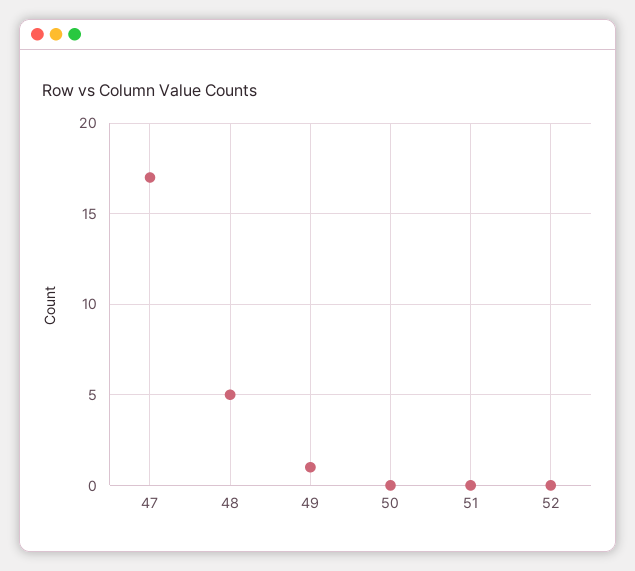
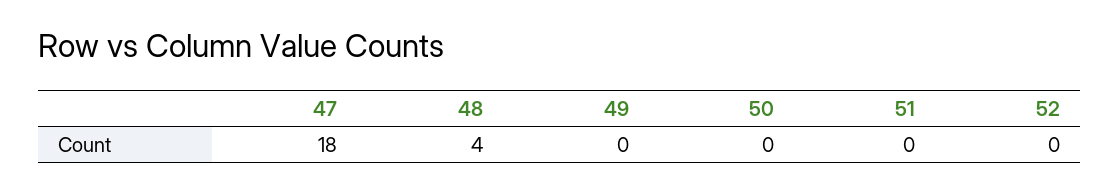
  {
-   "47": 17,
+   "47": 18,
-   "48": 5,
+   "48": 4,
-   "49": 1,
+   "49": 0,
    "50": 0,
    "51": 0,
    "52": 0
  }

